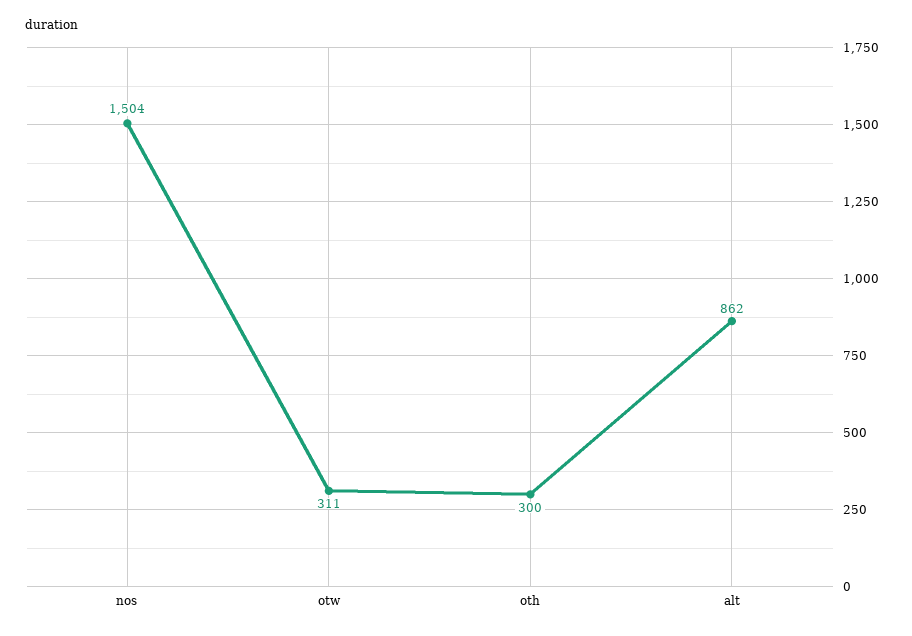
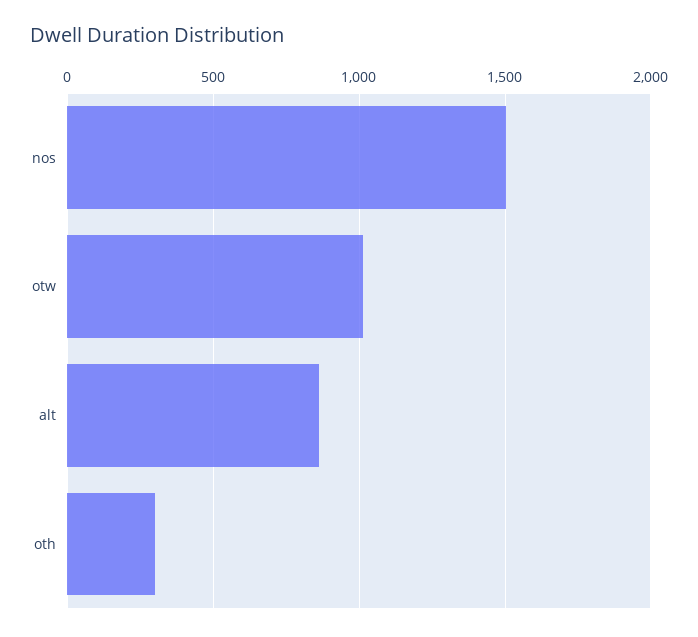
  {
    "nos": 1504,
-   "otw": 311,
+   "otw": 1000,
    "oth": 300,
    "alt": 862
  }

